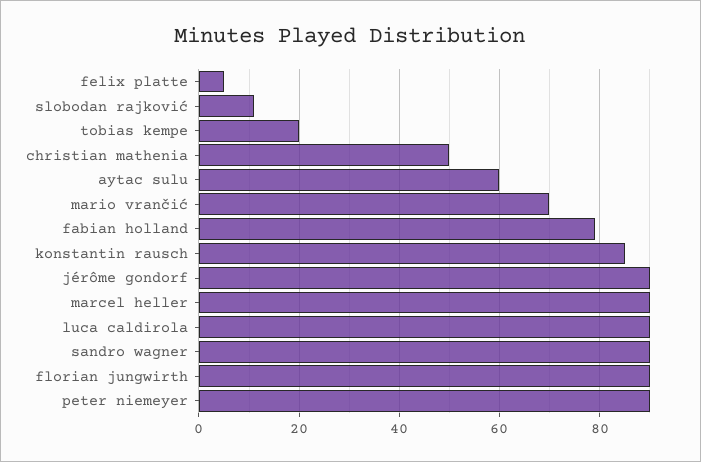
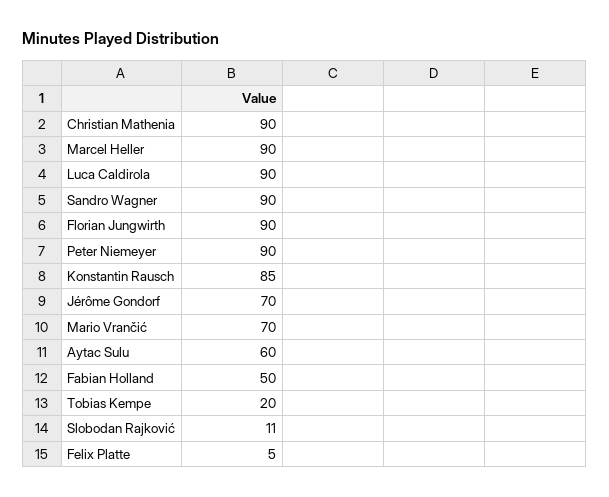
  {
    "felix platte": 5,
    "slobodan rajković": 11,
    "tobias kempe": 20,
-   "christian mathenia": 50,
+   "christian mathenia": 90,
    "aytac sulu": 60,
    "mario vrančić": 70,
-   "fabian holland": 80,
+   "fabian holland": 50,
    "konstantin rausch": 85,
-   "jérôme gondorf": 90,
+   "jérôme gondorf": 70,
    "marcel heller": 90,
    "luca caldirola": 90,
    "sandro wagner": 90,
    "florian jungwirth": 90,
    "peter niemeyer": 90
  }

